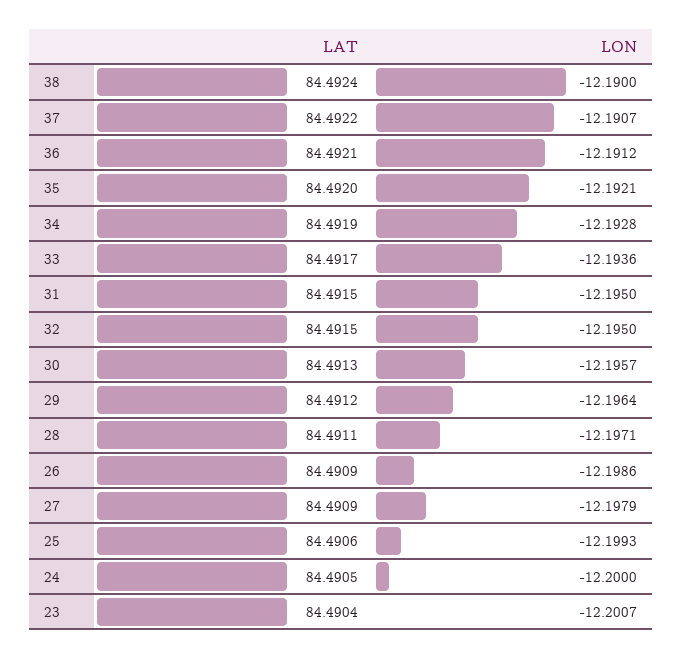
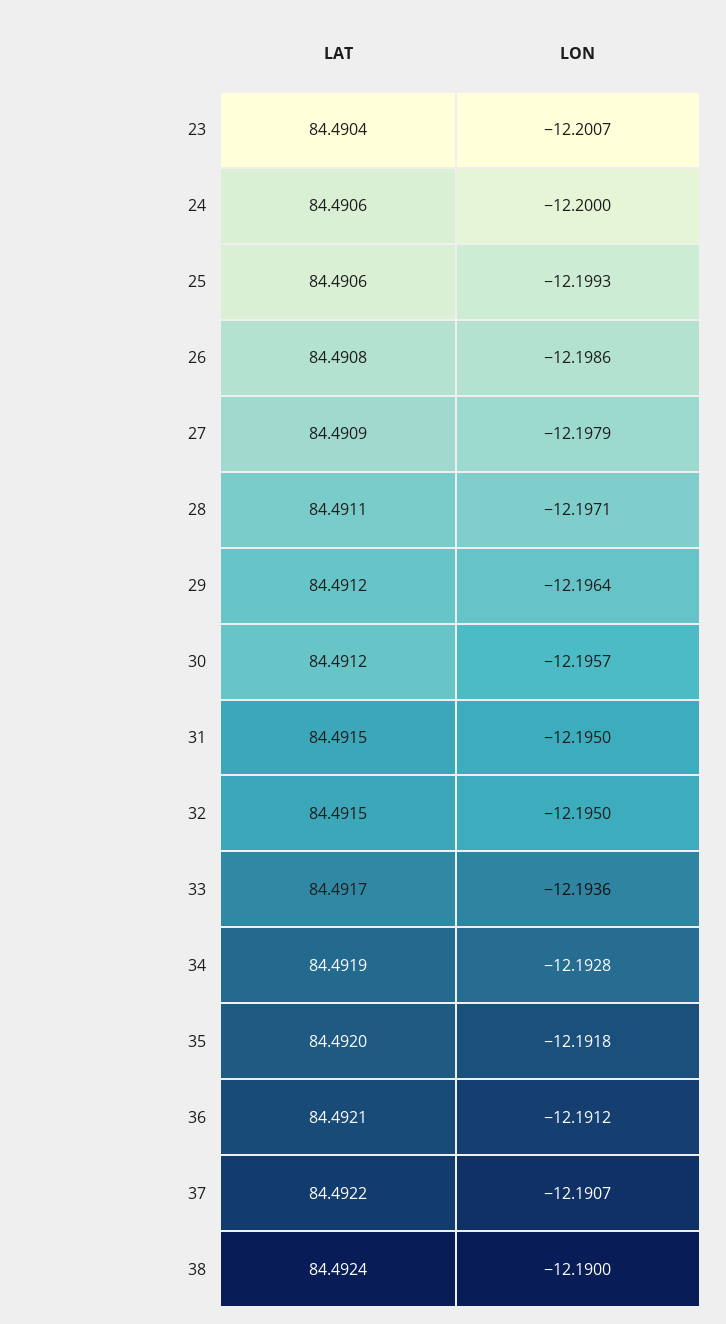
  {
    "LAT": {
      "38": 84.4924,
      "37": 84.4922,
      "36": 84.4921,
      "35": 84.492,
      "34": 84.4919,
      "33": 84.4917,
      "31": 84.4915,
      "32": 84.4915,
-     "30": 84.4913,
+     "30": 84.4912,
      "29": 84.4912,
      "28": 84.4911,
-     "26": 84.4909,
+     "26": 84.4908,
      "27": 84.4909,
      "25": 84.4906,
-     "24": 84.4905,
+     "24": 84.4906,
      "23": 84.4904
    },
    "LON": {
      "38": -12.19,
      "37": -12.1907,
      "36": -12.1912,
-     "35": -12.1921,
+     "35": -12.1918,
      "34": -12.1928,
      "33": -12.1936,
      "31": -12.195,
      "32": -12.195,
      "30": -12.1957,
      "29": -12.1964,
      "28": -12.1971,
      "26": -12.1986,
      "27": -12.1979,
      "25": -12.1993,
      "24": -12.2,
      "23": -12.2007
    }
  }

